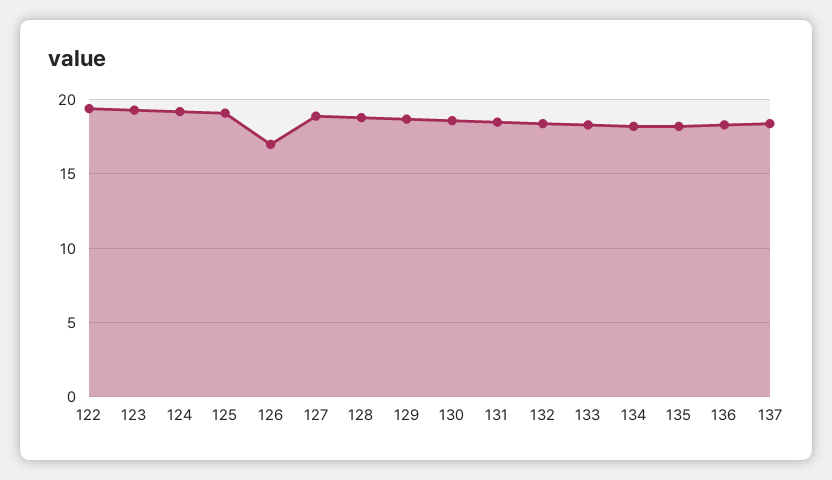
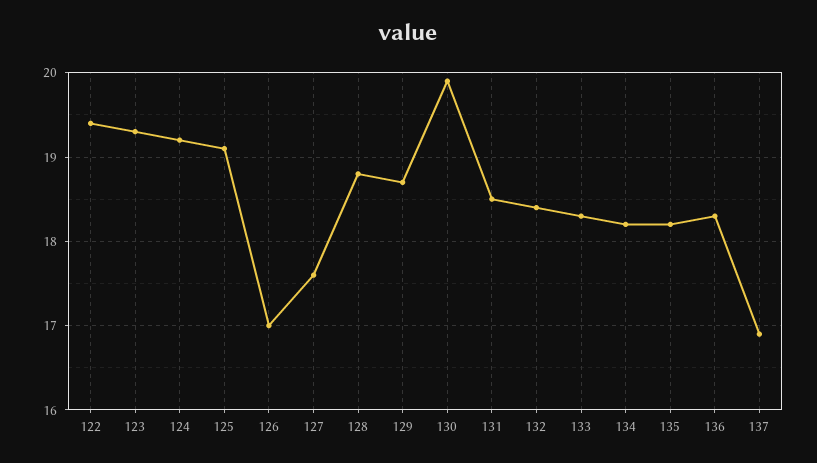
  {
    "122": 19.4,
    "123": 19.3,
    "124": 19.2,
    "125": 19.1,
    "126": 17,
-   "127": 19,
+   "127": 17.6,
    "128": 18.8,
    "129": 18.7,
-   "130": 18.5,
+   "130": 19.9,
    "131": 18.5,
    "132": 18.4,
    "133": 18.3,
    "134": 18.2,
    "135": 18.2,
    "136": 18.3,
-   "137": 18.5
+   "137": 16.9
  }

